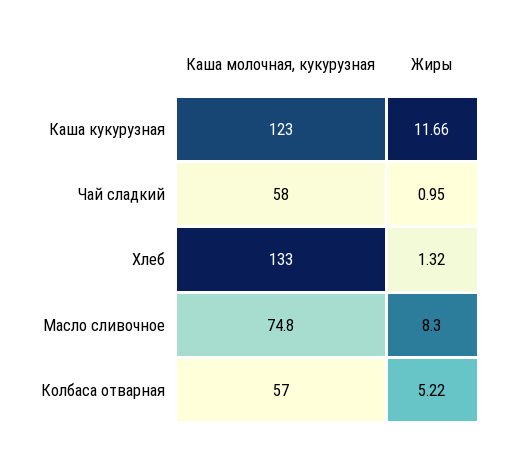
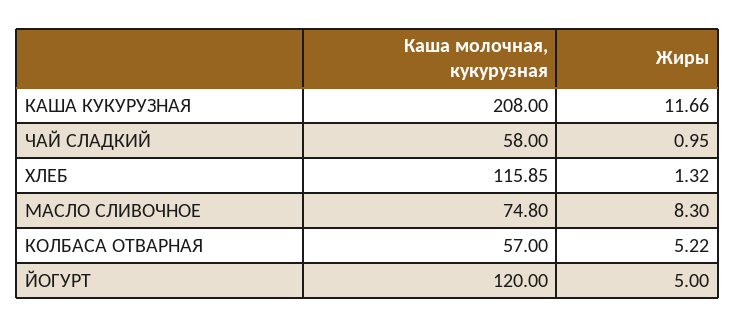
  {
    "Каша молочная, кукурузная": {
-     "Каша кукурузная": 123,
+     "Каша кукурузная": 208,
      "Чай сладкий": 58,
-     "Хлеб": 133,
+     "Хлеб": 115.85,
      "Масло сливочное": 74.8,
-     "Колбаса отварная": 57
+     "Колбаса отварная": 57,
+     "ЙОГУРТ": 120
    },
    "Жиры": {
      "Каша кукурузная": 11.66,
      "Чай сладкий": 0.95,
      "Хлеб": 1.32,
      "Масло сливочное": 8.3,
-     "Колбаса отварная": 5.22
+     "Колбаса отварная": 5.22,
+     "ЙОГУРТ": 5
    }
  }

